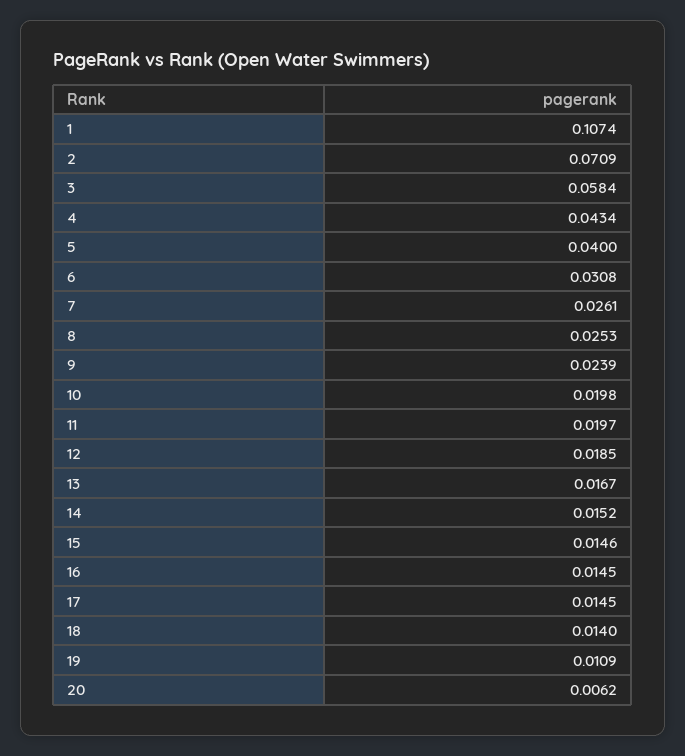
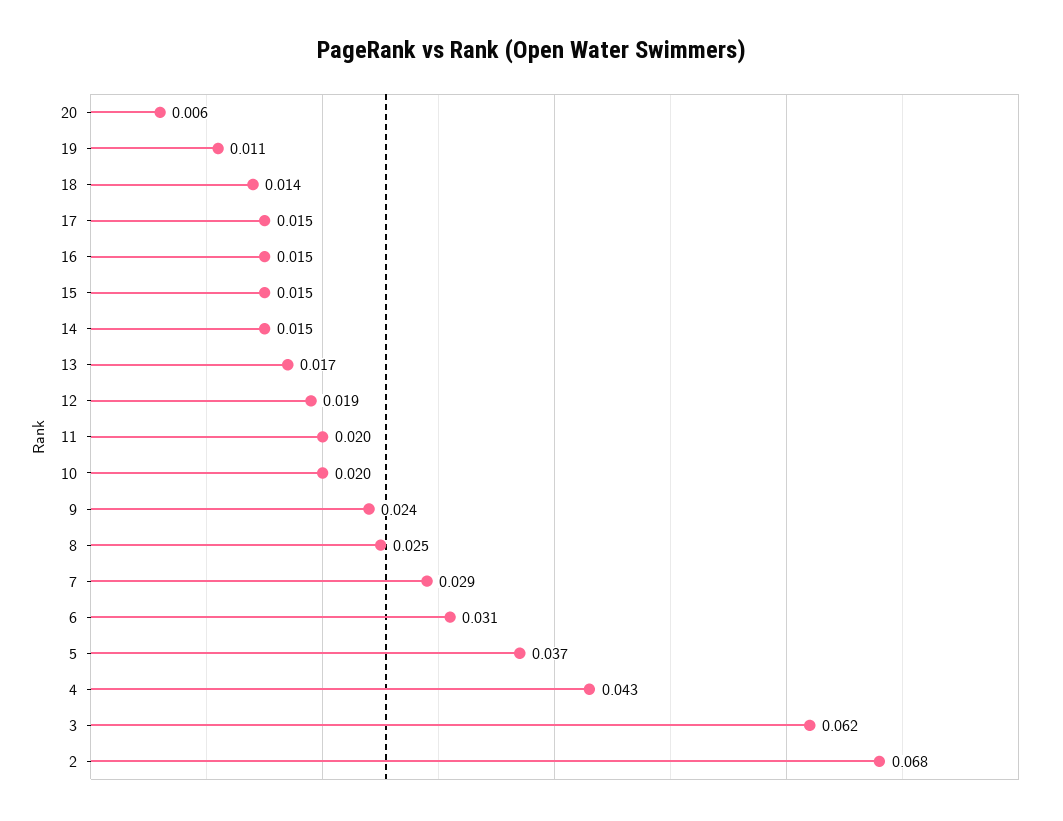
  {
-   "1": 0.1074,
-   "2": 0.0709,
+   "2": 0.068,
-   "3": 0.0584,
+   "3": 0.062,
    "4": 0.0434,
-   "5": 0.04,
+   "5": 0.037,
    "6": 0.0308,
-   "7": 0.0261,
+   "7": 0.029,
    "8": 0.0253,
    "9": 0.0239,
    "10": 0.0198,
    "11": 0.0197,
    "12": 0.0185,
    "13": 0.0167,
    "14": 0.0152,
    "15": 0.0146,
    "16": 0.0145,
    "17": 0.0145,
    "18": 0.014,
    "19": 0.0109,
    "20": 0.0062
  }

